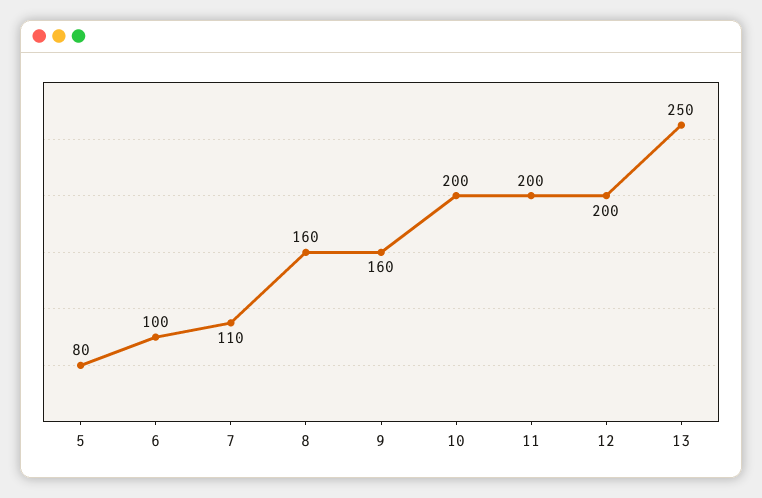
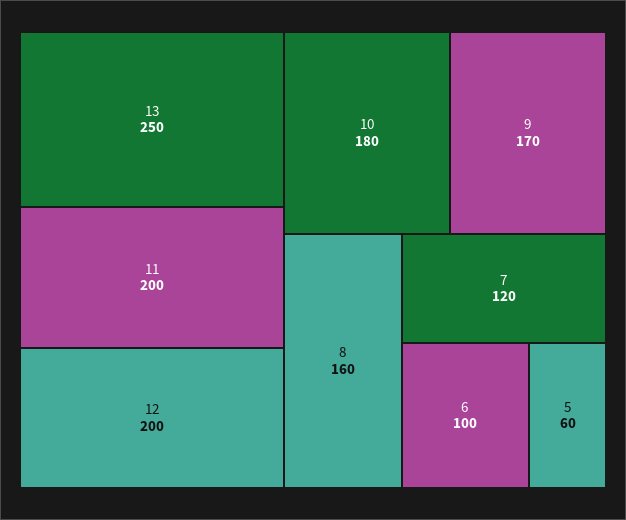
  {
-   "5": 80,
+   "5": 60,
    "6": 100,
-   "7": 110,
+   "7": 120,
    "8": 160,
-   "9": 160,
+   "9": 170,
-   "10": 200,
+   "10": 180,
    "11": 200,
    "12": 200,
    "13": 250
  }

